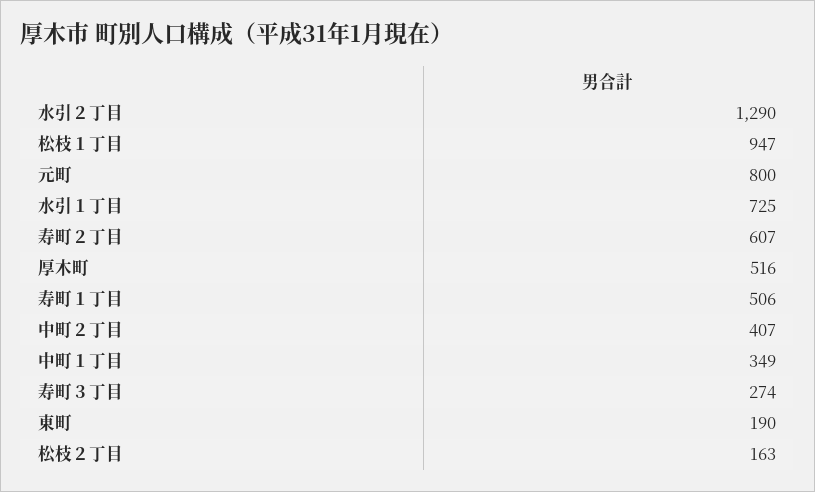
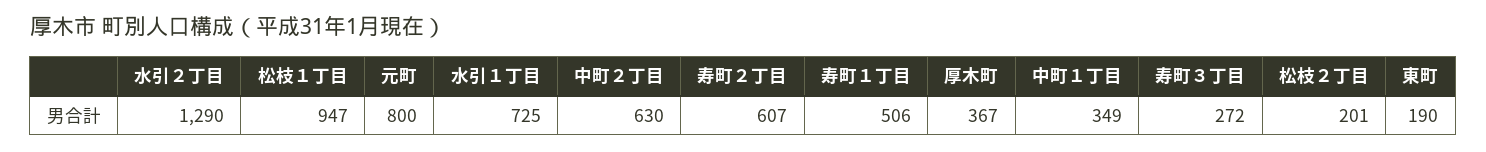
  {
    "水引２丁目": 1290,
    "松枝１丁目": 947,
    "元町": 800,
    "水引１丁目": 725,
    "寿町２丁目": 607,
-   "厚木町": 516,
+   "厚木町": 367,
    "寿町１丁目": 506,
-   "中町２丁目": 407,
+   "中町２丁目": 630,
    "中町１丁目": 349,
-   "寿町３丁目": 274,
+   "寿町３丁目": 272,
    "東町": 190,
-   "松枝２丁目": 163
+   "松枝２丁目": 201
  }

